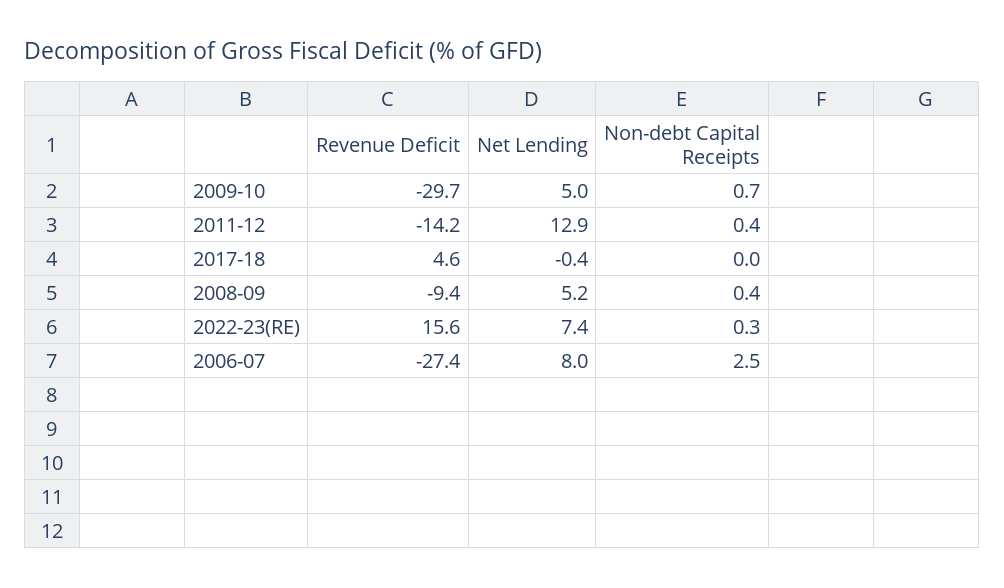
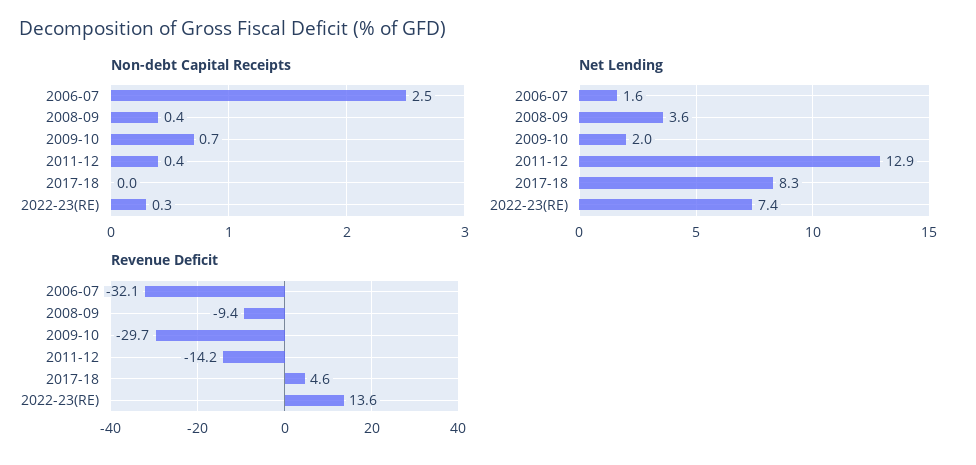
  {
    "Revenue Deficit": {
      "2009-10": -29.7,
      "2011-12": -14.2,
      "2017-18": 4.6,
      "2008-09": -9.4,
-     "2022-23(RE)": 15.6,
+     "2022-23(RE)": 13.6,
-     "2006-07": -27.4
+     "2006-07": -32.1
    },
    "Net Lending": {
-     "2009-10": 5,
+     "2009-10": 2,
      "2011-12": 12.9,
-     "2017-18": -0.4,
+     "2017-18": 8.3,
-     "2008-09": 5.2,
+     "2008-09": 3.6,
      "2022-23(RE)": 7.4,
-     "2006-07": 8
+     "2006-07": 1.6
    },
    "Non-debt Capital Receipts": {
      "2009-10": 0.7,
      "2011-12": 0.4,
      "2017-18": 0,
      "2008-09": 0.4,
      "2022-23(RE)": 0.3,
      "2006-07": 2.5
    }
  }

